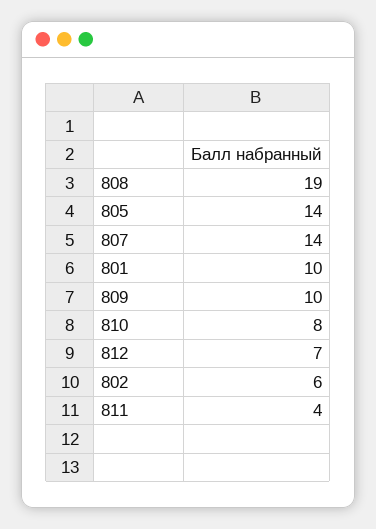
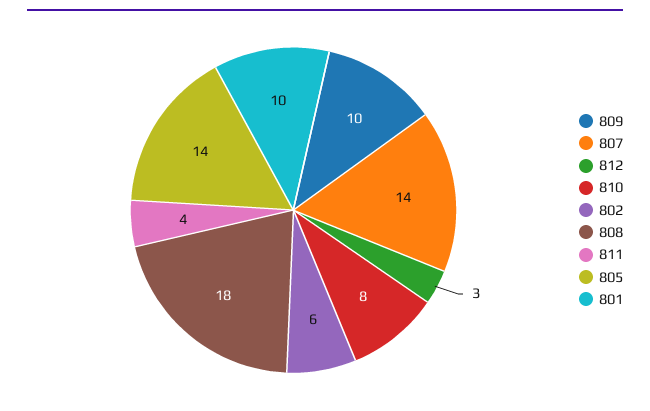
  {
-   "808": 19,
+   "808": 18,
    "805": 14,
    "807": 14,
    "801": 10,
    "809": 10,
    "810": 8,
-   "812": 7,
+   "812": 3,
    "802": 6,
    "811": 4
  }

